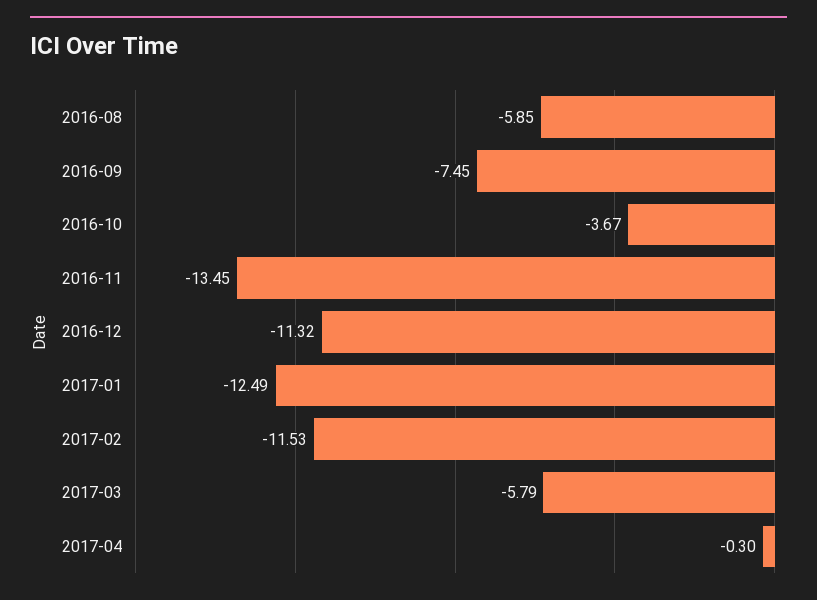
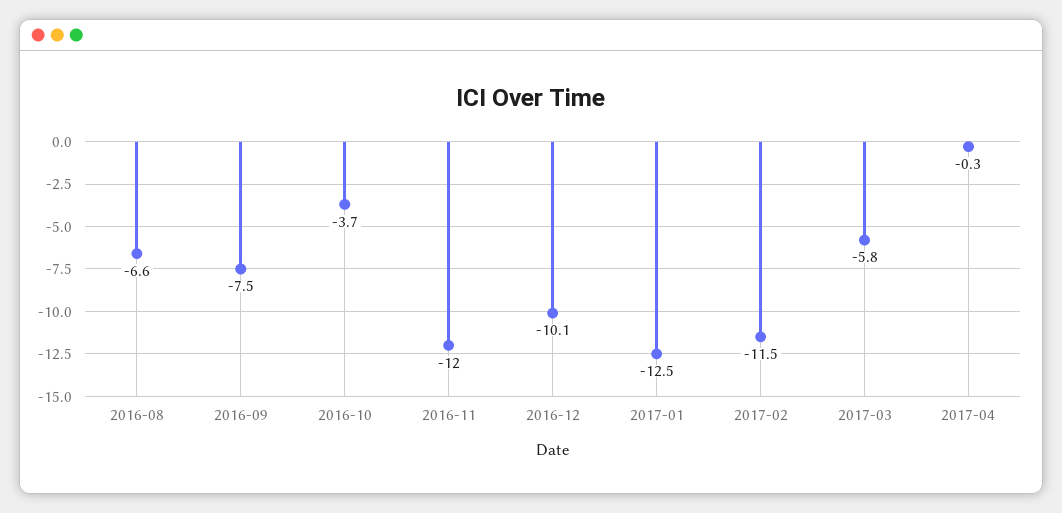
  {
-   "2016-08": -5.85,
+   "2016-08": -6.6,
    "2016-09": -7.45,
    "2016-10": -3.67,
-   "2016-11": -13.45,
+   "2016-11": -12,
-   "2016-12": -11.32,
+   "2016-12": -10.1,
    "2017-01": -12.49,
    "2017-02": -11.53,
    "2017-03": -5.79,
    "2017-04": -0.3
  }

